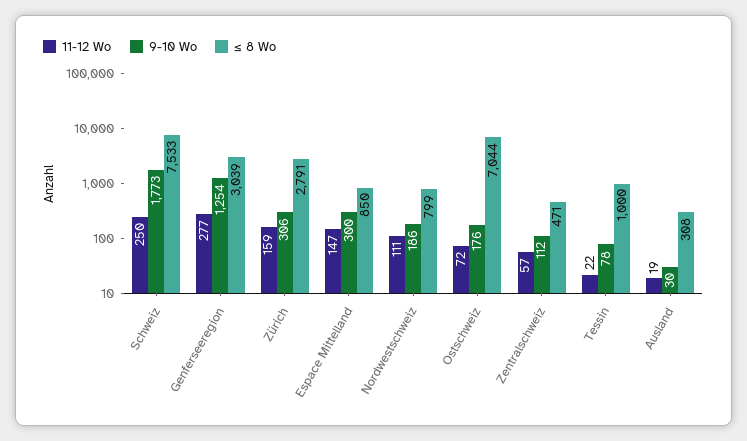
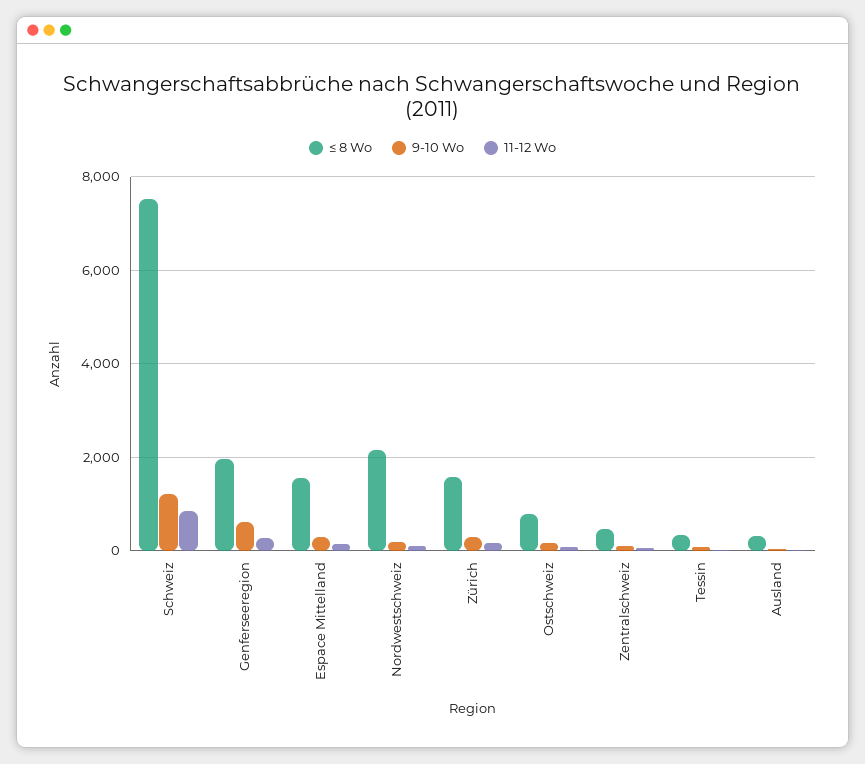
  {
    "11-12 Wo": {
-     "Schweiz": 250,
+     "Schweiz": 800,
      "Genferseeregion": 277,
      "Zürich": 159,
      "Espace Mittelland": 147,
      "Nordwestschweiz": 111,
      "Ostschweiz": 72,
      "Zentralschweiz": 57,
      "Tessin": 22,
      "Ausland": 19
    },
    "9-10 Wo": {
-     "Schweiz": 1773,
+     "Schweiz": 1200,
-     "Genferseeregion": 1254,
+     "Genferseeregion": 600,
      "Zürich": 306,
      "Espace Mittelland": 300,
      "Nordwestschweiz": 186,
      "Ostschweiz": 176,
      "Zentralschweiz": 112,
      "Tessin": 78,
      "Ausland": 30
    },
    "≤ 8 Wo": {
      "Schweiz": 7533,
-     "Genferseeregion": 3039,
+     "Genferseeregion": 2000,
-     "Zürich": 2791,
+     "Zürich": 1600,
-     "Espace Mittelland": 850,
+     "Espace Mittelland": 1600,
-     "Nordwestschweiz": 799,
+     "Nordwestschweiz": 2200,
-     "Ostschweiz": 7044,
+     "Ostschweiz": 800,
      "Zentralschweiz": 471,
-     "Tessin": 1000,
+     "Tessin": 400,
      "Ausland": 308
    }
  }

